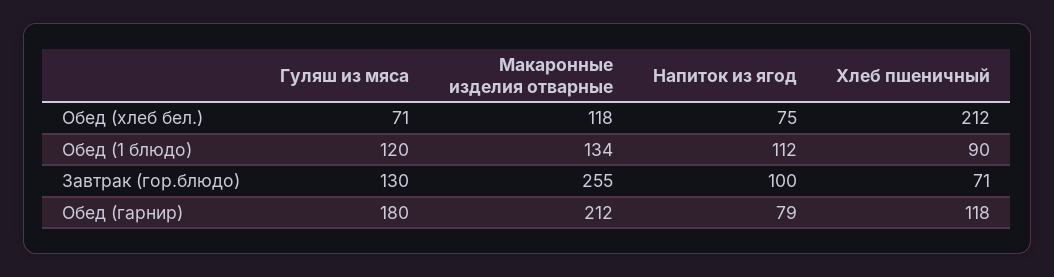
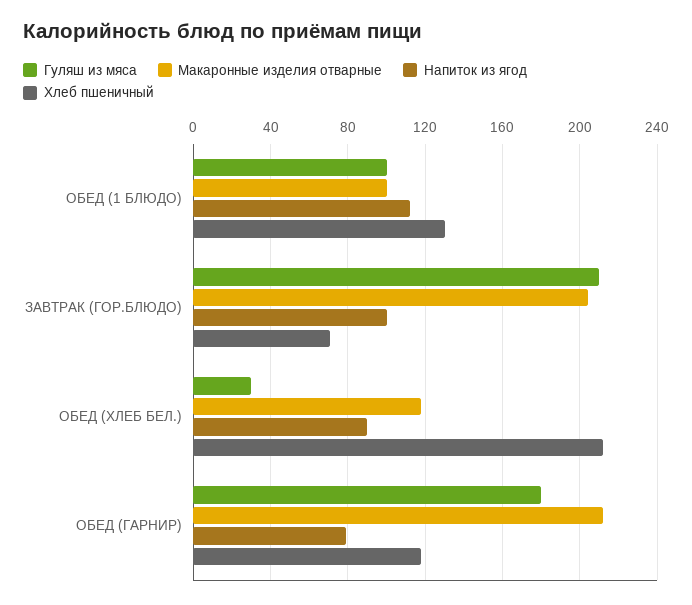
  {
    "Гуляш из мяса": {
-     "Обед (хлеб бел.)": 71,
+     "Обед (хлеб бел.)": 30,
-     "Обед (1 блюдо)": 120,
+     "Обед (1 блюдо)": 100,
-     "Завтрак (гор.блюдо)": 130,
+     "Завтрак (гор.блюдо)": 210,
      "Обед (гарнир)": 180
    },
    "Макаронные изделия отварные": {
      "Обед (хлеб бел.)": 118,
-     "Обед (1 блюдо)": 134,
+     "Обед (1 блюдо)": 100,
-     "Завтрак (гор.блюдо)": 255,
+     "Завтрак (гор.блюдо)": 205,
      "Обед (гарнир)": 212
    },
    "Напиток из ягод": {
-     "Обед (хлеб бел.)": 75,
+     "Обед (хлеб бел.)": 90,
      "Обед (1 блюдо)": 112,
      "Завтрак (гор.блюдо)": 100,
      "Обед (гарнир)": 79
    },
    "Хлеб пшеничный": {
      "Обед (хлеб бел.)": 212,
-     "Обед (1 блюдо)": 90,
+     "Обед (1 блюдо)": 130,
      "Завтрак (гор.блюдо)": 71,
      "Обед (гарнир)": 118
    }
  }

